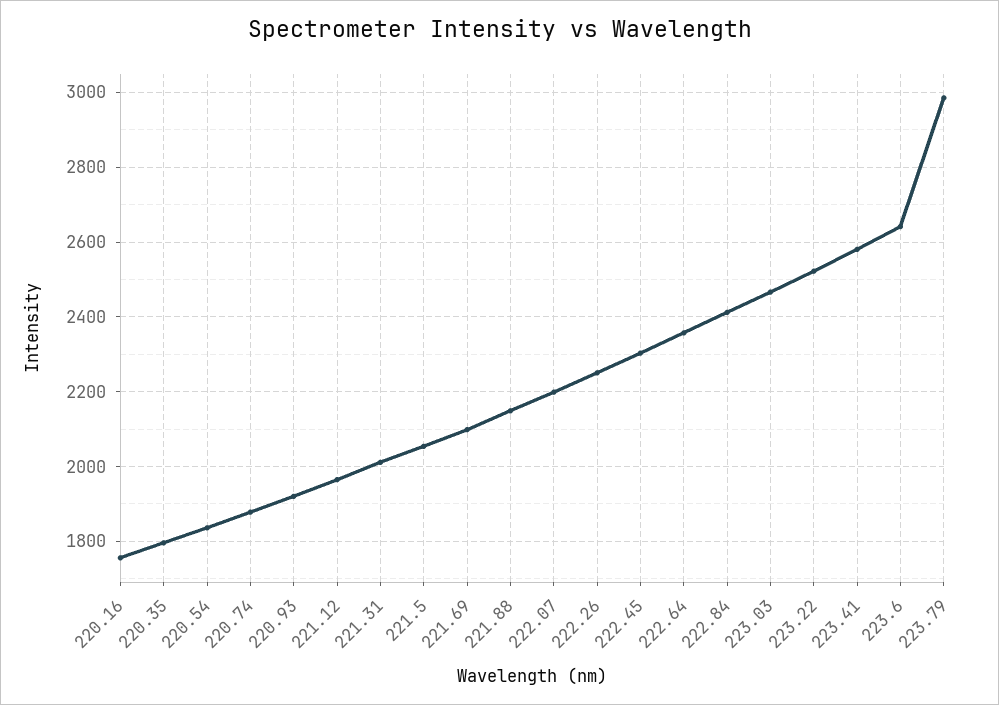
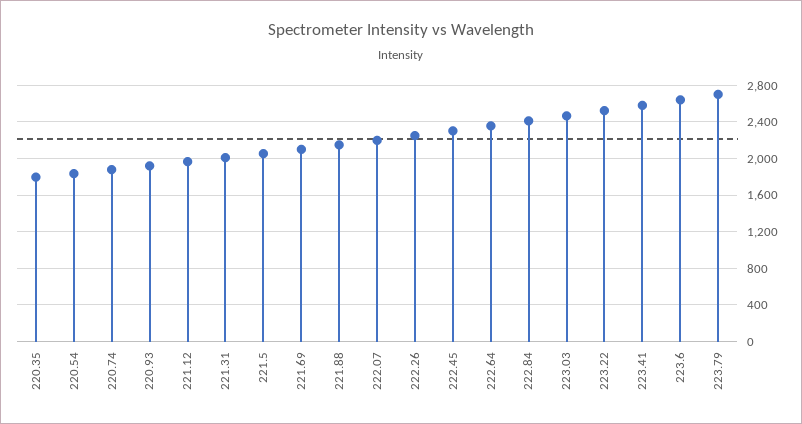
  {
-   "220.16": 1760,
    "220.35": 1800,
    "220.54": 1840,
    "220.74": 1880,
    "220.93": 1920,
    "221.12": 1960,
    "221.31": 2020,
    "221.5": 2060,
    "221.69": 2100,
    "221.88": 2140,
    "222.07": 2200,
    "222.26": 2260,
    "222.45": 2300,
    "222.64": 2360,
    "222.84": 2420,
    "223.03": 2460,
    "223.22": 2520,
    "223.41": 2580,
    "223.6": 2640,
-   "223.79": 2980
+   "223.79": 2700
  }

